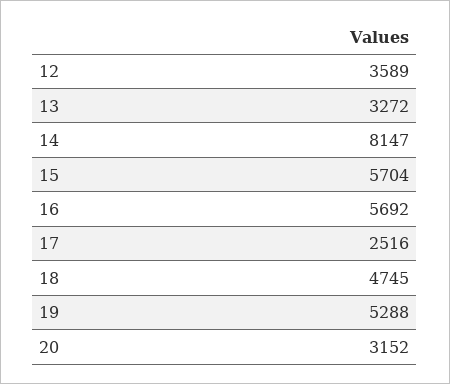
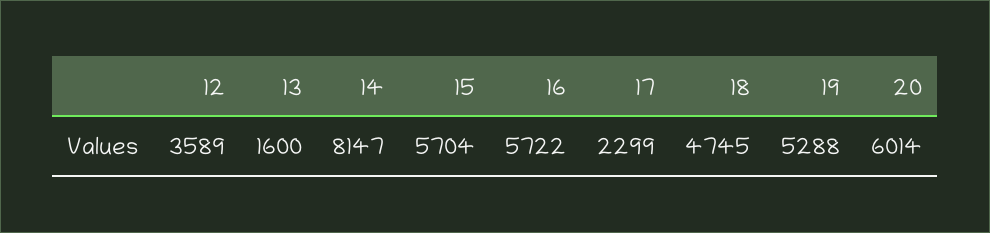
  {
    "12": 3589,
-   "13": 3272,
+   "13": 1600,
    "14": 8147,
    "15": 5704,
-   "16": 5692,
+   "16": 5722,
-   "17": 2516,
+   "17": 2299,
    "18": 4745,
    "19": 5288,
-   "20": 3152
+   "20": 6014
  }

